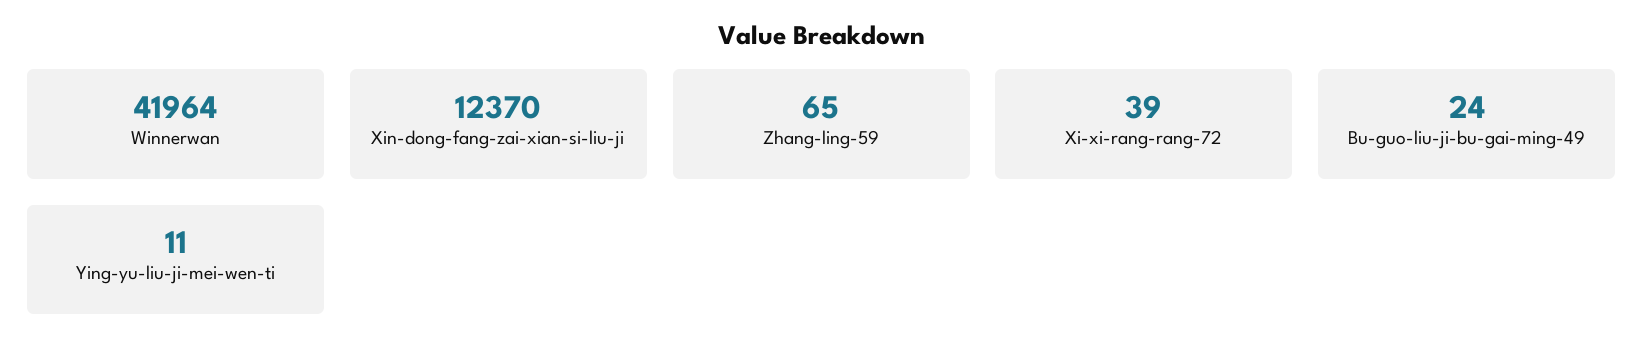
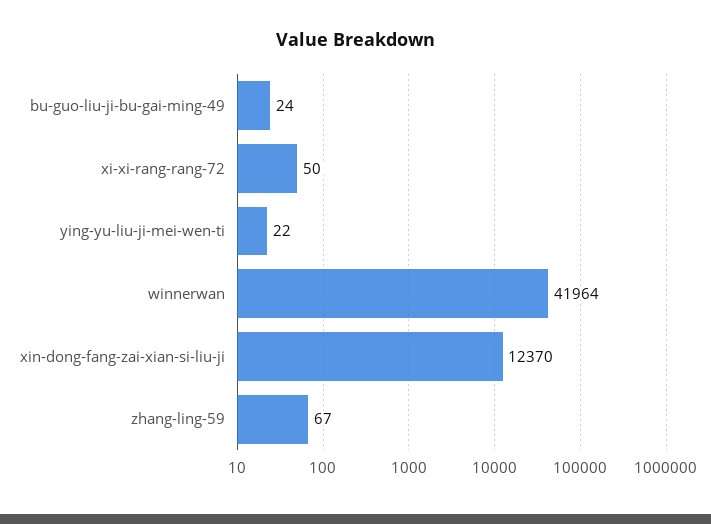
  {
    "Winnerwan": 41964,
    "Xin-dong-fang-zai-xian-si-liu-ji": 12370,
-   "Zhang-ling-59": 65,
+   "Zhang-ling-59": 67,
-   "Xi-xi-rang-rang-72": 39,
+   "Xi-xi-rang-rang-72": 50,
    "Bu-guo-liu-ji-bu-gai-ming-49": 24,
-   "Ying-yu-liu-ji-mei-wen-ti": 11
+   "Ying-yu-liu-ji-mei-wen-ti": 22
  }

